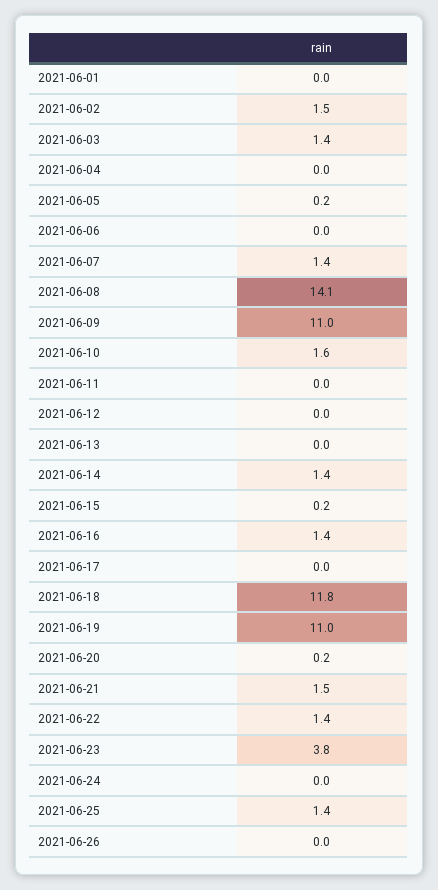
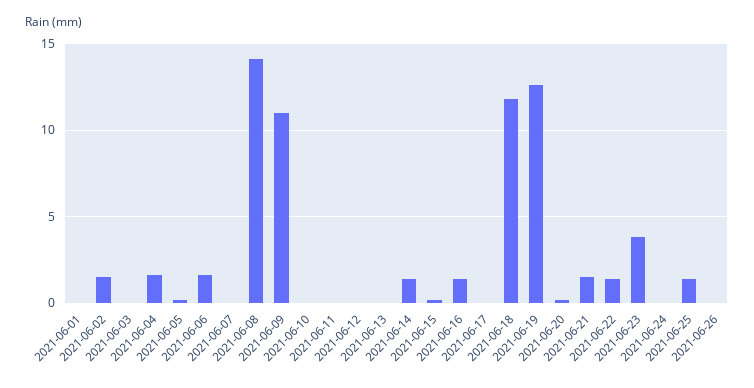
  {
    "2021-06-01": 0,
    "2021-06-02": 1.5,
-   "2021-06-03": 1.4,
+   "2021-06-03": 0,
-   "2021-06-04": 0,
+   "2021-06-04": 1.5,
    "2021-06-05": 0.2,
-   "2021-06-06": 0,
+   "2021-06-06": 1.5,
-   "2021-06-07": 1.4,
+   "2021-06-07": 0,
    "2021-06-08": 14.1,
    "2021-06-09": 11,
-   "2021-06-10": 1.6,
+   "2021-06-10": 0,
    "2021-06-11": 0,
    "2021-06-12": 0,
    "2021-06-13": 0,
    "2021-06-14": 1.4,
    "2021-06-15": 0.2,
    "2021-06-16": 1.4,
    "2021-06-17": 0,
    "2021-06-18": 11.8,
-   "2021-06-19": 11,
+   "2021-06-19": 12.5,
    "2021-06-20": 0.2,
    "2021-06-21": 1.5,
    "2021-06-22": 1.4,
    "2021-06-23": 3.8,
    "2021-06-24": 0,
    "2021-06-25": 1.4,
    "2021-06-26": 0
  }

